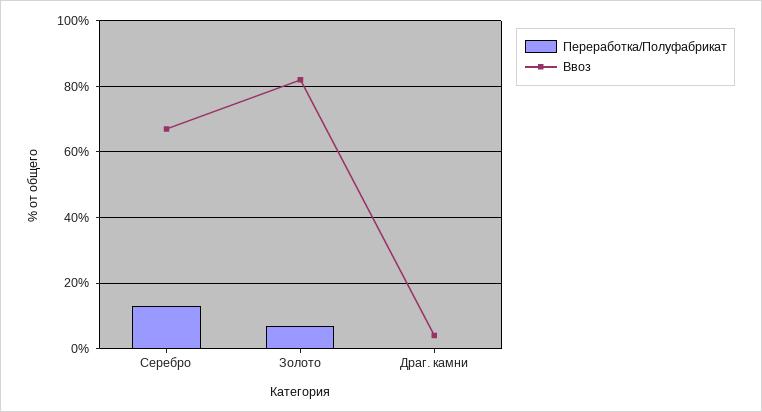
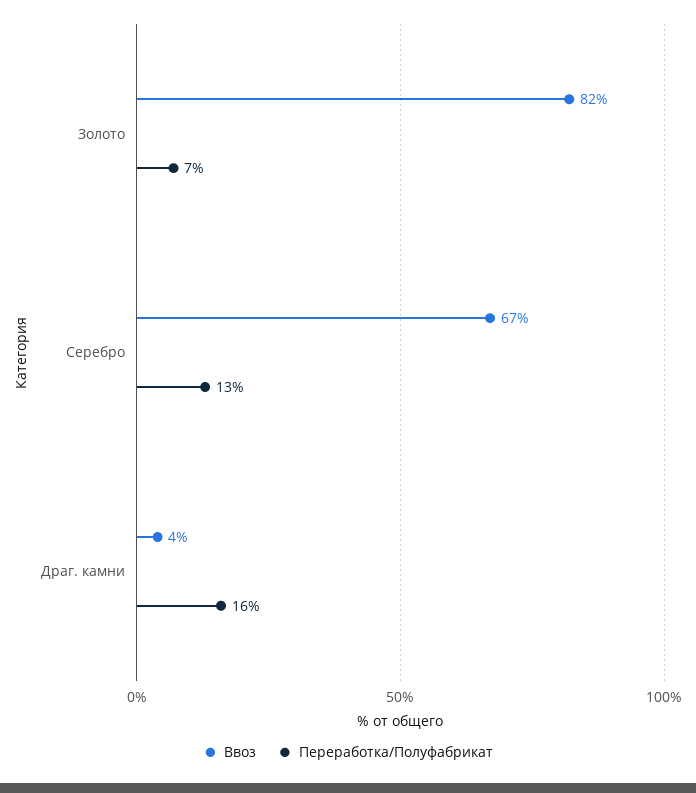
  {
    "Переработка/Полуфабрикат": {
      "Серебро": 13,
      "Золото": 7,
-     "Драг. камни": 0
+     "Драг. камни": 16
    },
    "Ввоз": {
      "Серебро": 67,
      "Золото": 82,
      "Драг. камни": 4
    }
  }

